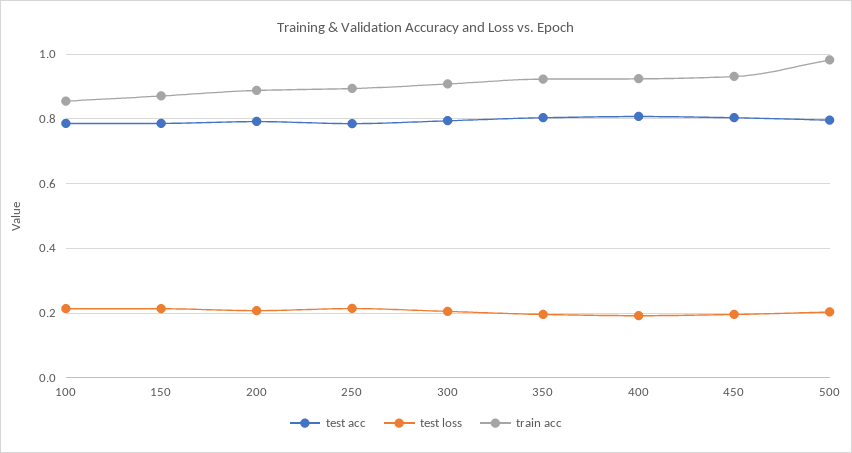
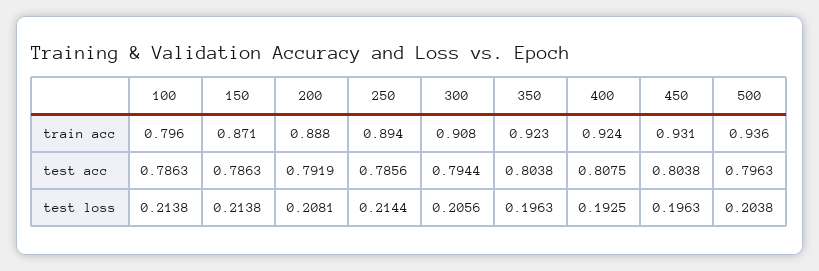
  {
    "test acc": {
      "100": 0.7863,
      "150": 0.7863,
      "200": 0.7919,
      "250": 0.7856,
      "300": 0.7944,
      "350": 0.8038,
      "400": 0.8075,
      "450": 0.8038,
      "500": 0.7963
    },
    "test loss": {
      "100": 0.2138,
      "150": 0.2138,
      "200": 0.2081,
      "250": 0.2144,
      "300": 0.2056,
      "350": 0.1963,
      "400": 0.1925,
      "450": 0.1963,
      "500": 0.2038
    },
    "train acc": {
-     "100": 0.86,
+     "100": 0.796,
      "150": 0.871,
      "200": 0.888,
      "250": 0.894,
      "300": 0.908,
      "350": 0.923,
      "400": 0.924,
      "450": 0.931,
-     "500": 0.98
+     "500": 0.936
    }
  }

